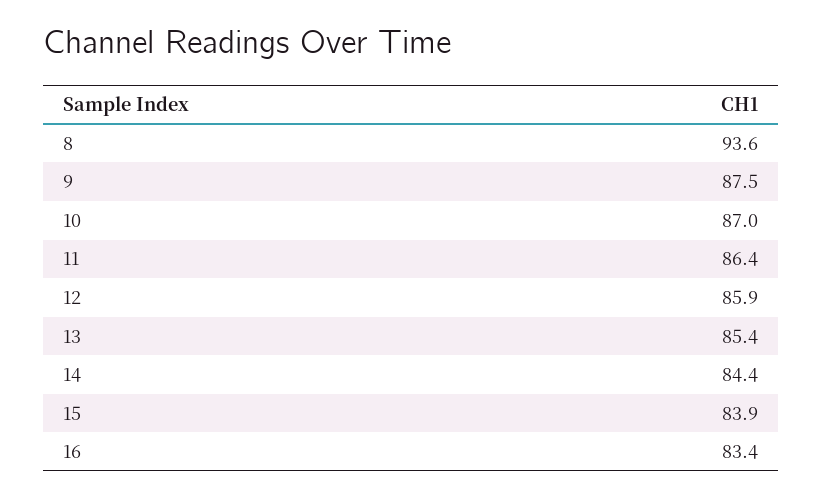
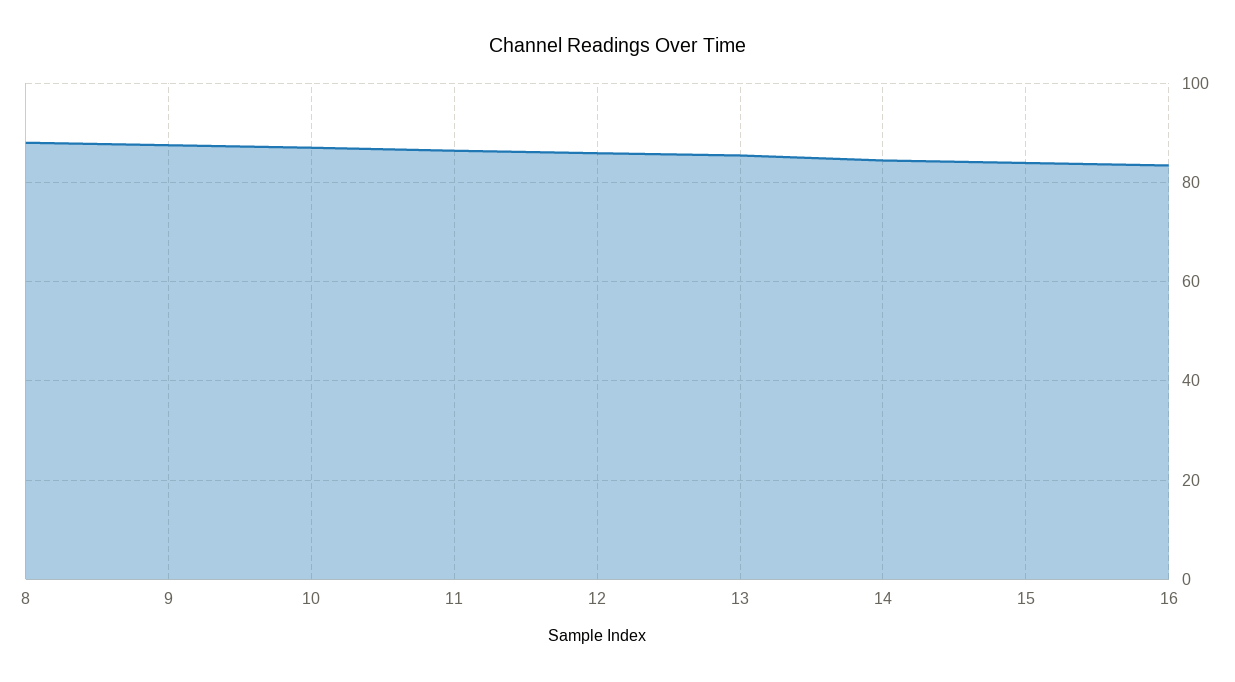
  {
-   "8": 93.6,
+   "8": 88,
    "9": 87.5,
    "10": 87,
    "11": 86.4,
    "12": 85.9,
    "13": 85.4,
    "14": 84.4,
    "15": 83.9,
    "16": 83.4
  }

